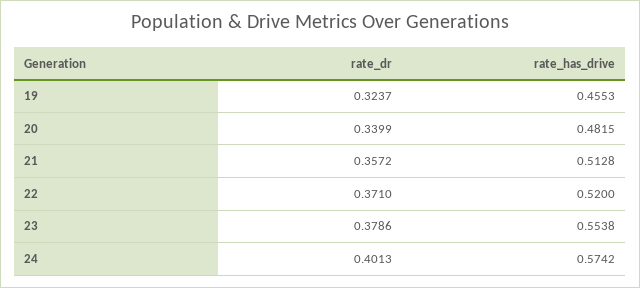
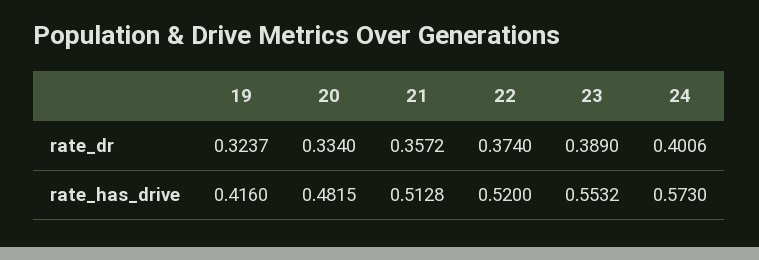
  {
    "rate_dr": {
      "19": 0.3237,
-     "20": 0.3399,
+     "20": 0.334,
      "21": 0.3572,
-     "22": 0.371,
+     "22": 0.374,
-     "23": 0.3786,
+     "23": 0.389,
-     "24": 0.4013
+     "24": 0.4006
    },
    "rate_has_drive": {
-     "19": 0.4553,
+     "19": 0.416,
      "20": 0.4815,
      "21": 0.5128,
      "22": 0.52,
-     "23": 0.5538,
+     "23": 0.5532,
-     "24": 0.5742
+     "24": 0.573
    }
  }

